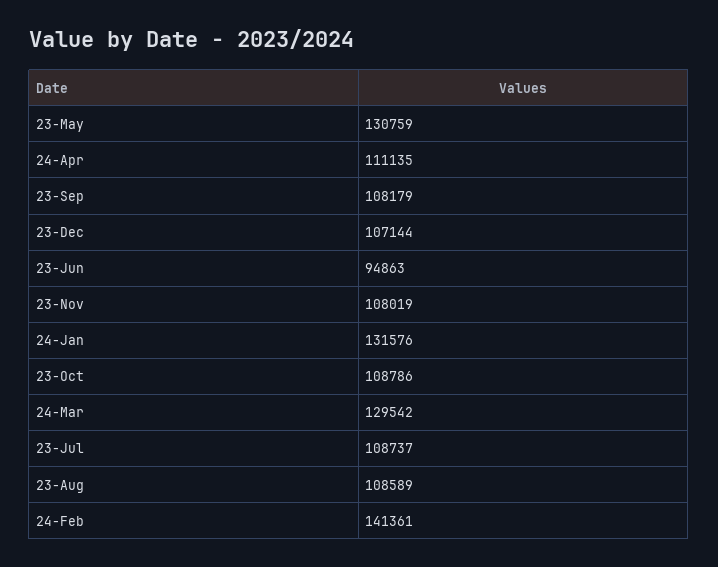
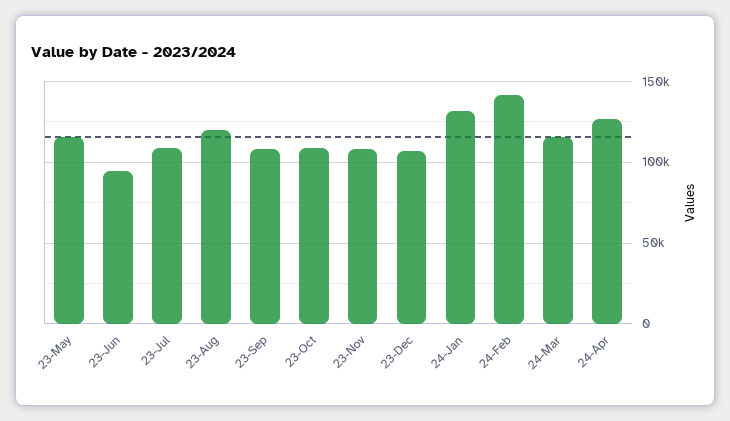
  {
-   "23-May": 130759,
+   "23-May": 115000,
-   "24-Apr": 111135,
+   "24-Apr": 125000,
    "23-Sep": 108179,
    "23-Dec": 107144,
    "23-Jun": 94863,
    "23-Nov": 108019,
    "24-Jan": 131576,
    "23-Oct": 108786,
-   "24-Mar": 129542,
+   "24-Mar": 115000,
    "23-Jul": 108737,
-   "23-Aug": 108589,
+   "23-Aug": 120000,
    "24-Feb": 141361
  }

